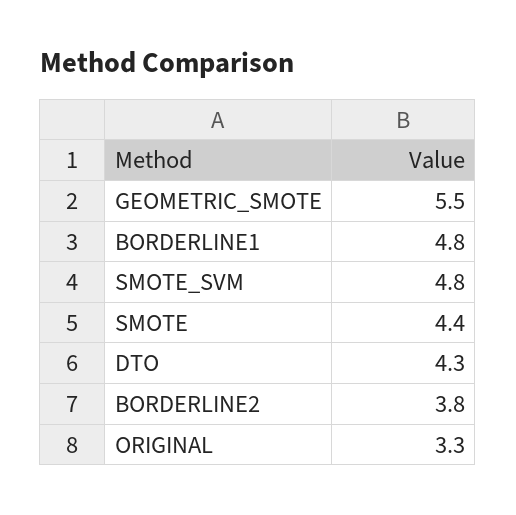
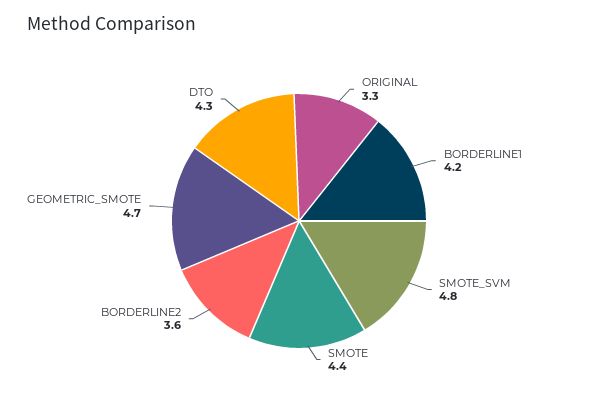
  {
-   "GEOMETRIC_SMOTE": 5.5,
+   "GEOMETRIC_SMOTE": 4.7,
-   "BORDERLINE1": 4.8,
+   "BORDERLINE1": 4.2,
    "SMOTE_SVM": 4.8,
    "SMOTE": 4.4,
    "DTO": 4.3,
-   "BORDERLINE2": 3.8,
+   "BORDERLINE2": 3.6,
    "ORIGINAL": 3.3
  }

